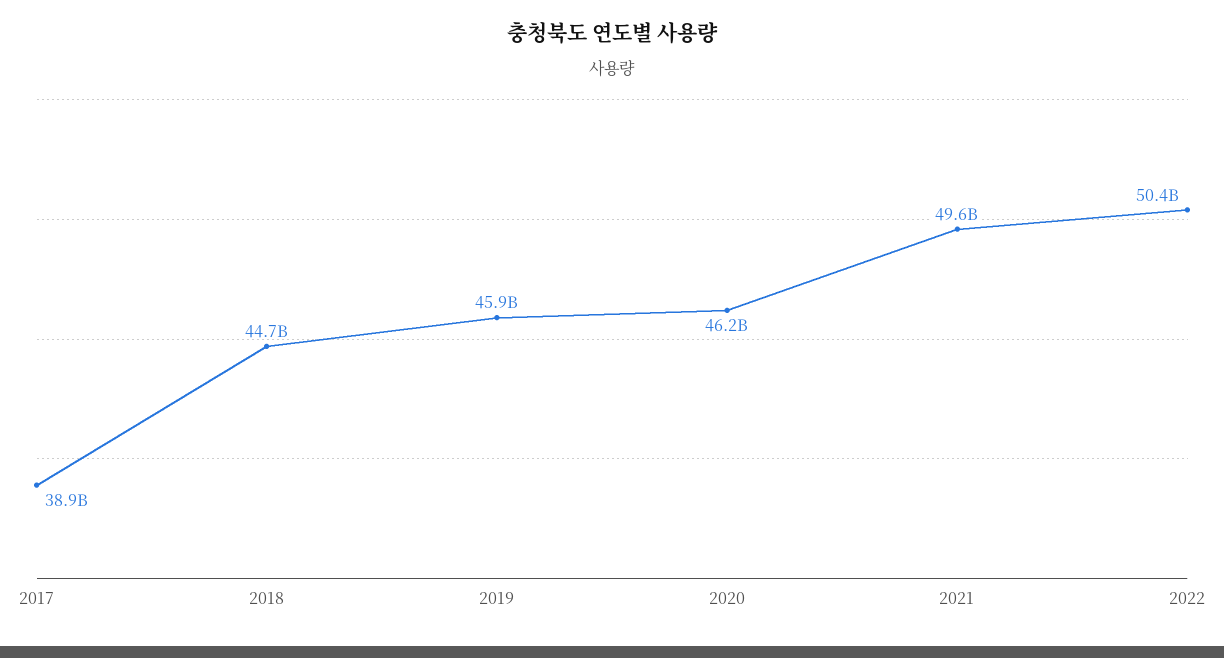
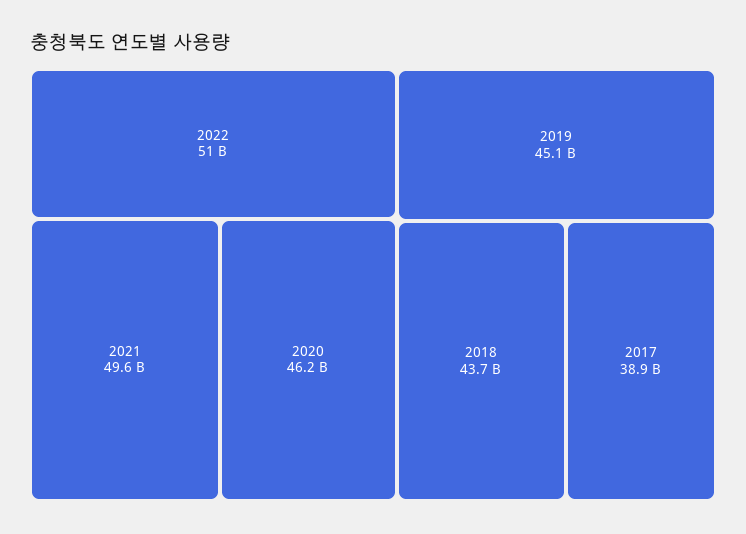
  {
    "2017": 38900000000,
-   "2018": 44700000000,
+   "2018": 43700000000,
-   "2019": 45900000000,
+   "2019": 45100000000,
    "2020": 46200000000,
    "2021": 49600000000,
-   "2022": 50400000000
+   "2022": 51000000000
  }

